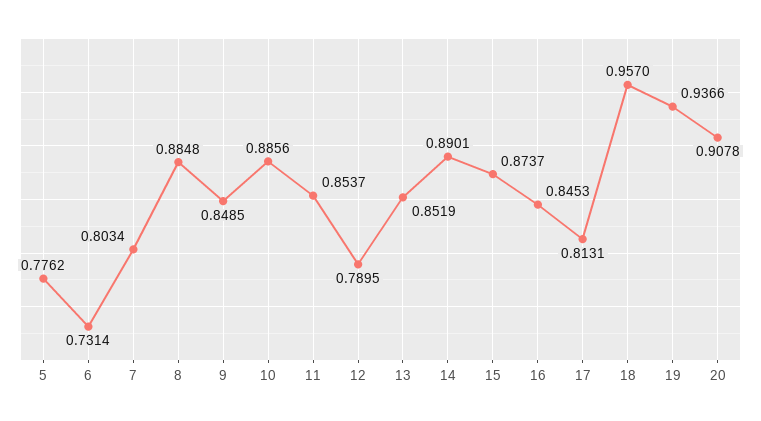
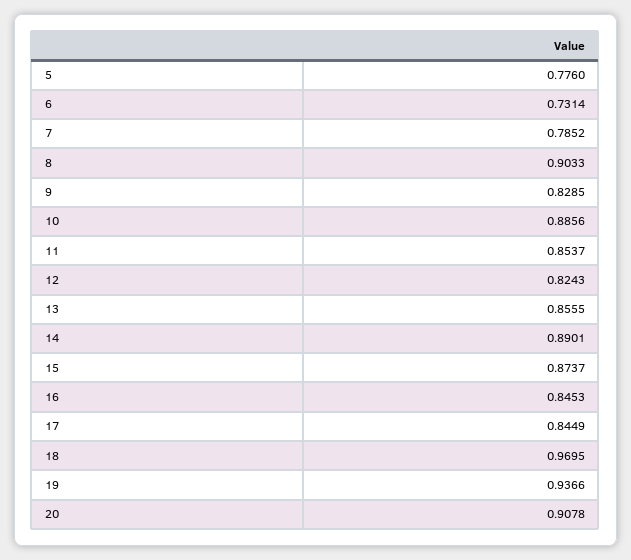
  {
-   "5": 0.7762,
+   "5": 0.776,
    "6": 0.7314,
-   "7": 0.8034,
+   "7": 0.7852,
-   "8": 0.8848,
+   "8": 0.9033,
-   "9": 0.8485,
+   "9": 0.8285,
    "10": 0.8856,
    "11": 0.8537,
-   "12": 0.7895,
+   "12": 0.8243,
-   "13": 0.8519,
+   "13": 0.8555,
    "14": 0.8901,
    "15": 0.8737,
    "16": 0.8453,
-   "17": 0.8131,
+   "17": 0.8449,
-   "18": 0.957,
+   "18": 0.9695,
    "19": 0.9366,
    "20": 0.9078
  }

